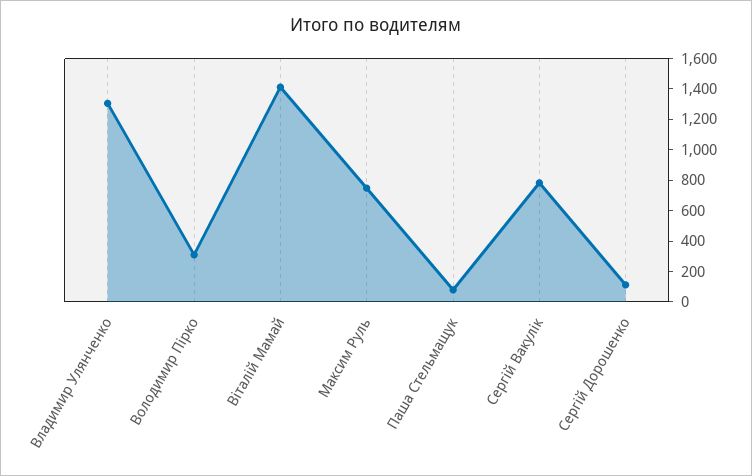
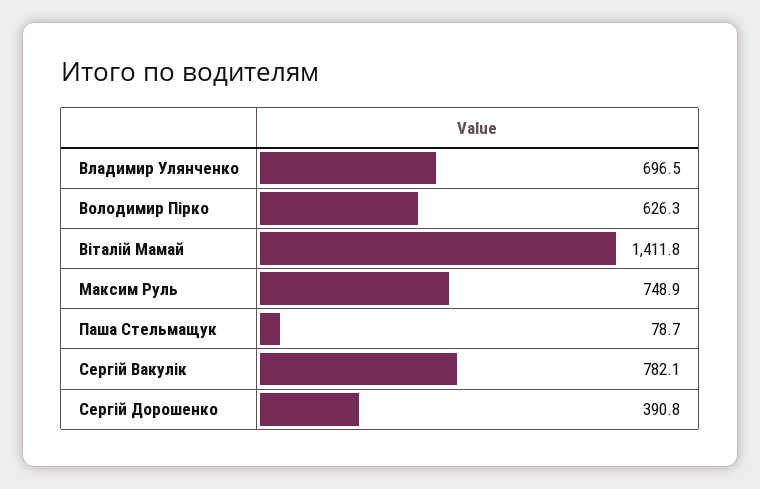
  {
-   "Владимир Улянченко": 1300,
+   "Владимир Улянченко": 696.5,
-   "Володимир Пірко": 300,
+   "Володимир Пірко": 626.3,
    "Віталій Мамай": 1411.8,
    "Максим Руль": 748.9,
    "Паша Стельмащук": 78.7,
    "Сергій Вакулік": 782.1,
-   "Сергій Дорошенко": 100
+   "Сергій Дорошенко": 390.8
  }

